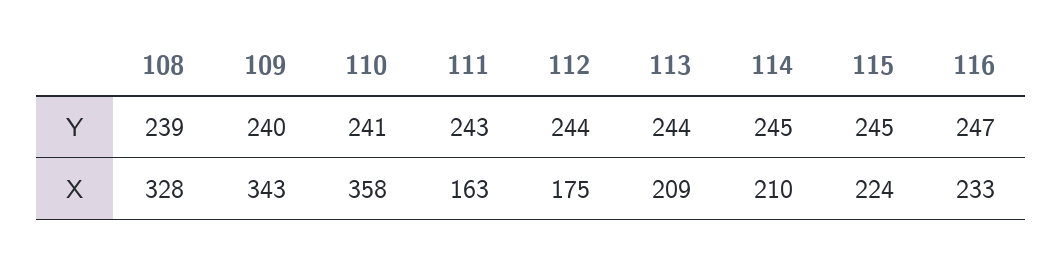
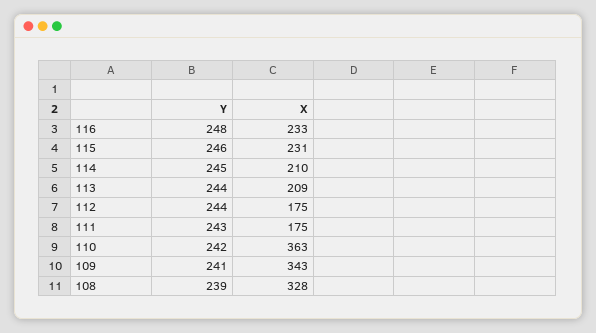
  {
    "108": {
      "Y": 239,
      "X": 328
    },
    "109": {
-     "Y": 240,
+     "Y": 241,
      "X": 343
    },
    "110": {
-     "Y": 241,
+     "Y": 242,
-     "X": 358
+     "X": 363
    },
    "111": {
      "Y": 243,
-     "X": 163
+     "X": 175
    },
    "112": {
      "Y": 244,
      "X": 175
    },
    "113": {
      "Y": 244,
      "X": 209
    },
    "114": {
      "Y": 245,
      "X": 210
    },
    "115": {
-     "Y": 245,
+     "Y": 246,
-     "X": 224
+     "X": 231
    },
    "116": {
-     "Y": 247,
+     "Y": 248,
      "X": 233
    }
  }

